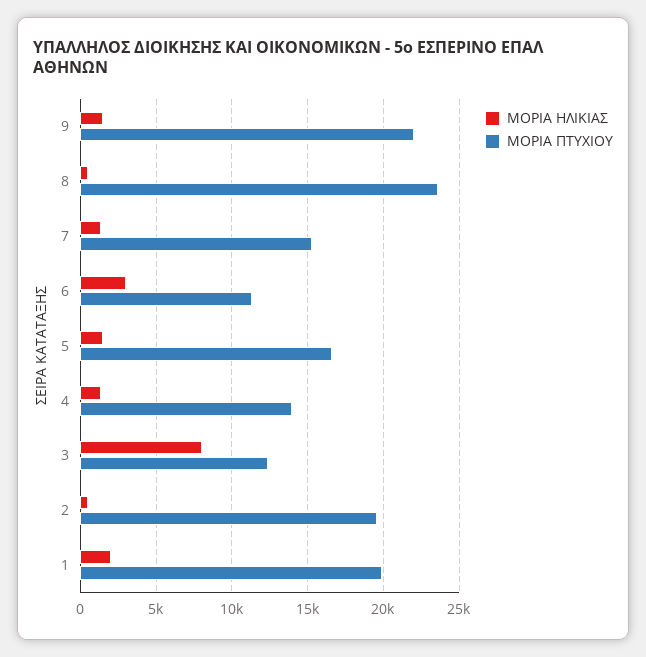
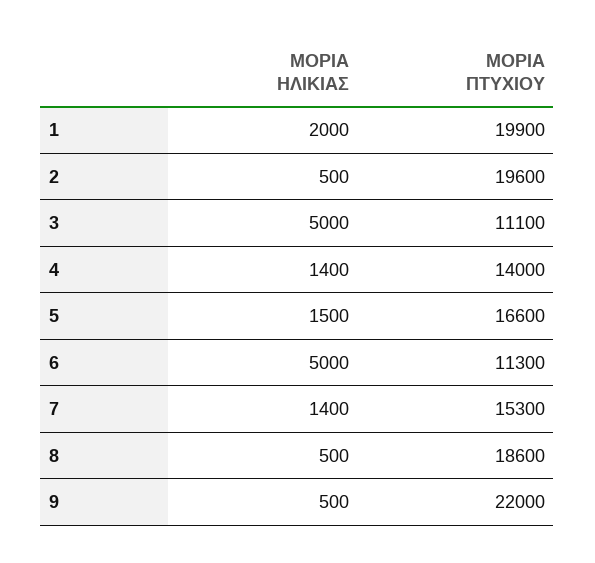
  {
    "ΜΟΡΙΑ ΗΛΙΚΙΑΣ": {
-     "9": 1500,
+     "9": 500,
      "8": 500,
      "7": 1400,
-     "6": 3000,
+     "6": 5000,
      "5": 1500,
      "4": 1400,
-     "3": 8000,
+     "3": 5000,
      "2": 500,
      "1": 2000
    },
    "ΜΟΡΙΑ ΠΤΥΧΙΟΥ": {
      "9": 22000,
-     "8": 23500,
+     "8": 18600,
      "7": 15300,
      "6": 11300,
      "5": 16600,
      "4": 14000,
-     "3": 12500,
+     "3": 11100,
      "2": 19600,
      "1": 19900
    }
  }

